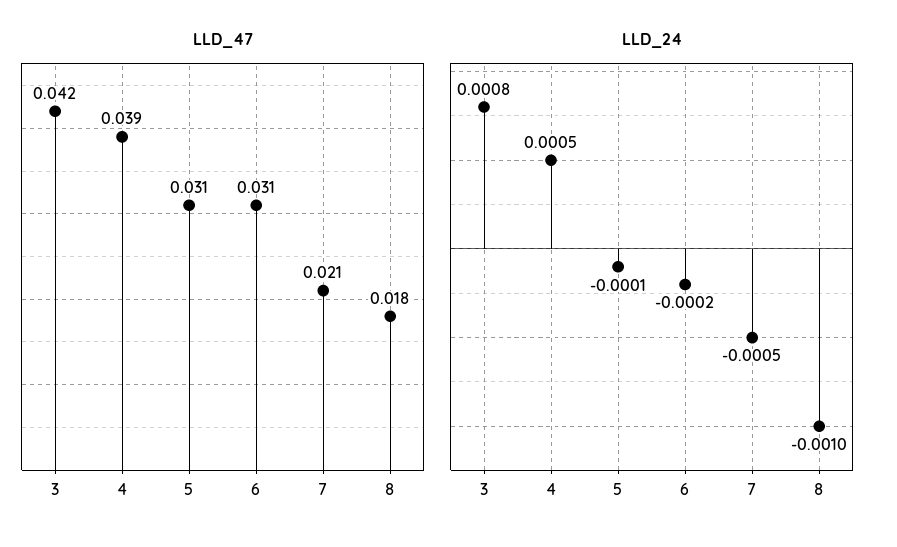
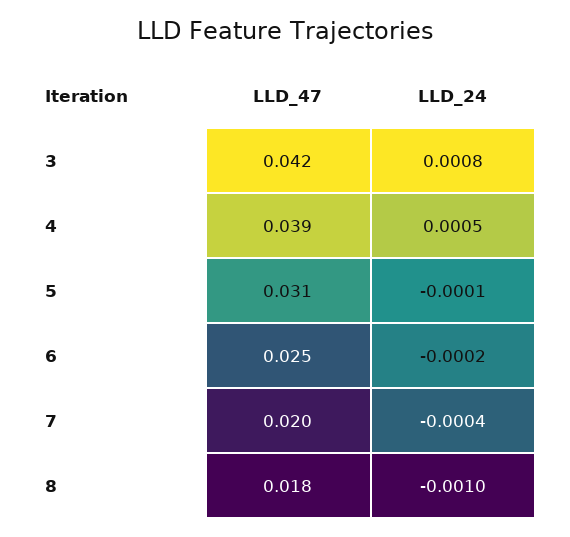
  {
    "LLD_47": {
      "3": 0.042,
      "4": 0.039,
      "5": 0.031,
-     "6": 0.031,
+     "6": 0.025,
-     "7": 0.021,
+     "7": 0.02,
      "8": 0.018
    },
    "LLD_24": {
      "3": 0.0008,
      "4": 0.0005,
      "5": -0.0001,
      "6": -0.0002,
-     "7": -0.0005,
+     "7": -0.0004,
      "8": -0.001
    }
  }

